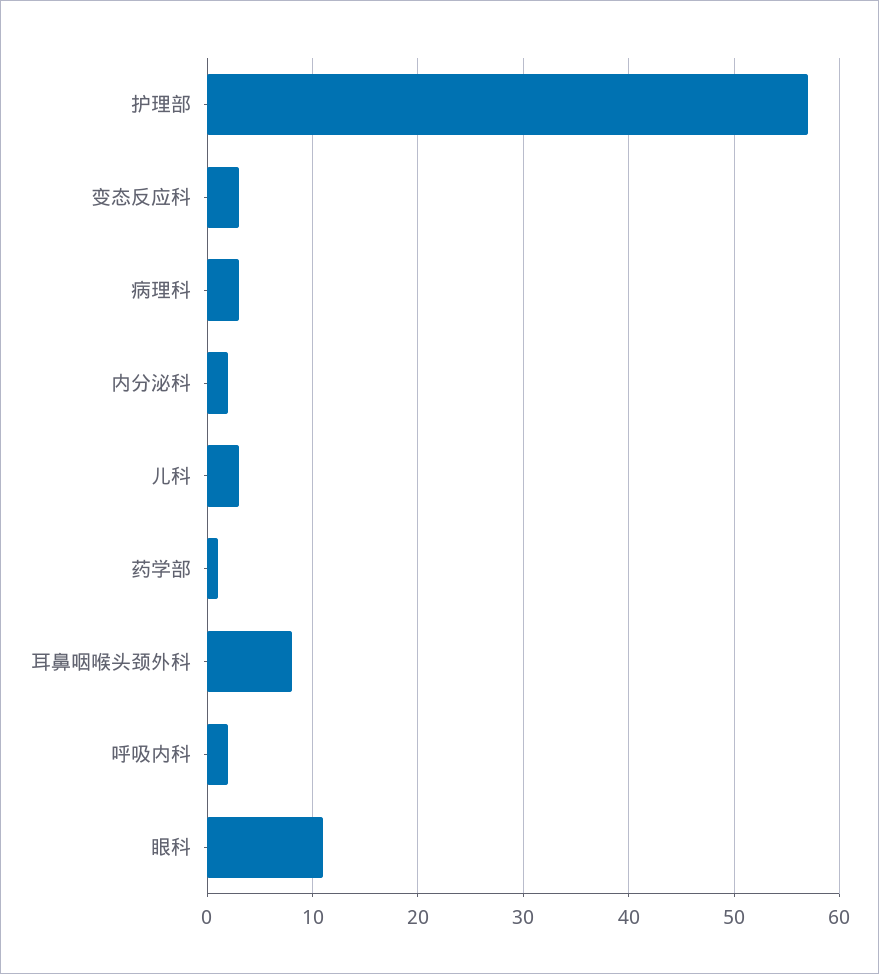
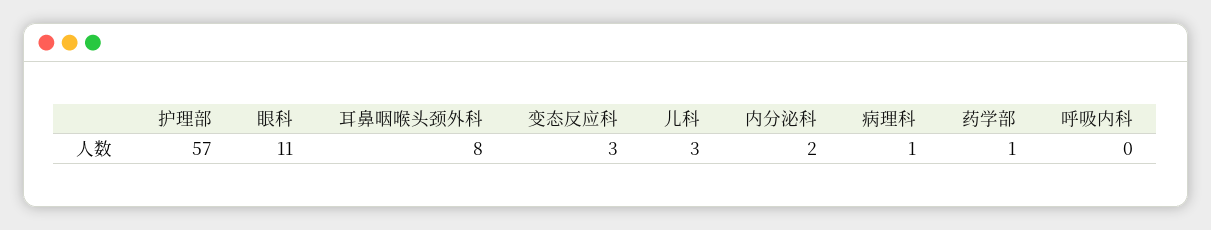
  {
    "护理部": 57,
    "变态反应科": 3,
-   "病理科": 3,
+   "病理科": 1,
    "内分泌科": 2,
    "儿科": 3,
    "药学部": 1,
    "耳鼻咽喉头颈外科": 8,
-   "呼吸内科": 2,
+   "呼吸内科": 0,
    "眼科": 11
  }

